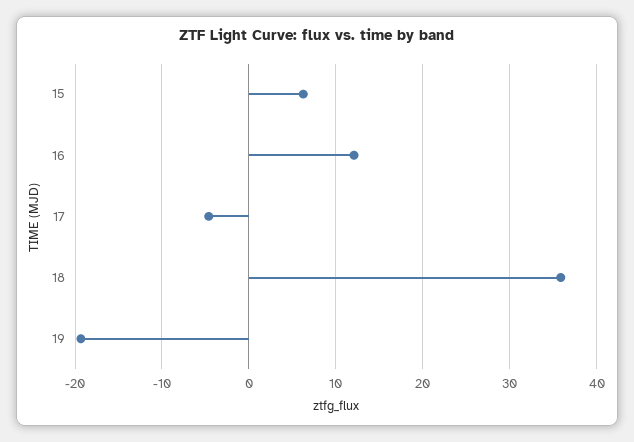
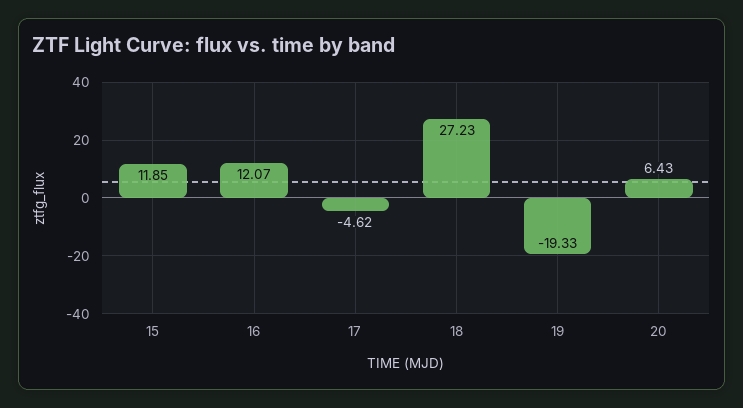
  {
-   "15": 6,
+   "15": 11.85,
    "16": 12.07,
    "17": -4.62,
-   "18": 36,
+   "18": 27.23,
-   "19": -19.33
+   "19": -19.33,
+   "20": 6.43
  }

